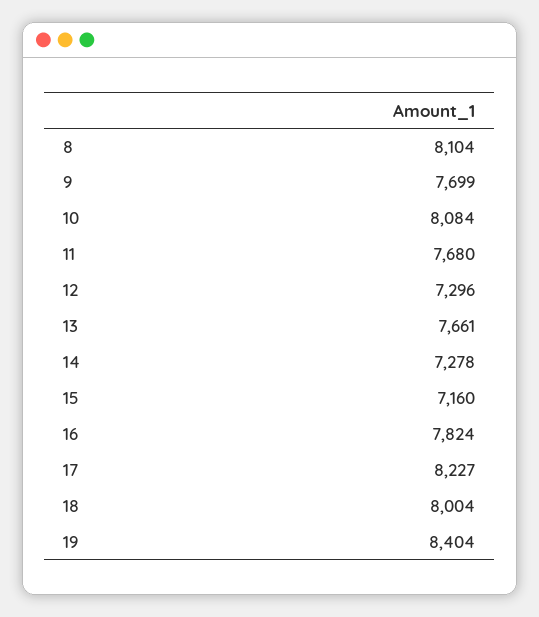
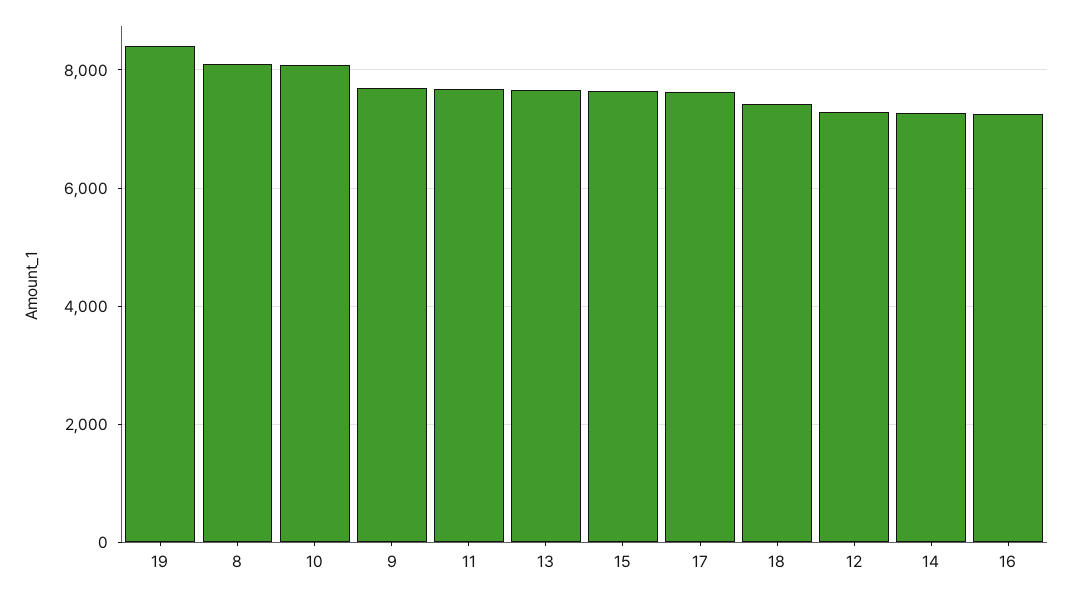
  {
    "8": 8104,
    "9": 7699,
    "10": 8084,
    "11": 7680,
    "12": 7296,
    "13": 7661,
    "14": 7278,
-   "15": 7160,
+   "15": 7600,
-   "16": 7824,
+   "16": 7200,
-   "17": 8227,
+   "17": 7600,
-   "18": 8004,
+   "18": 7400,
    "19": 8404
  }

